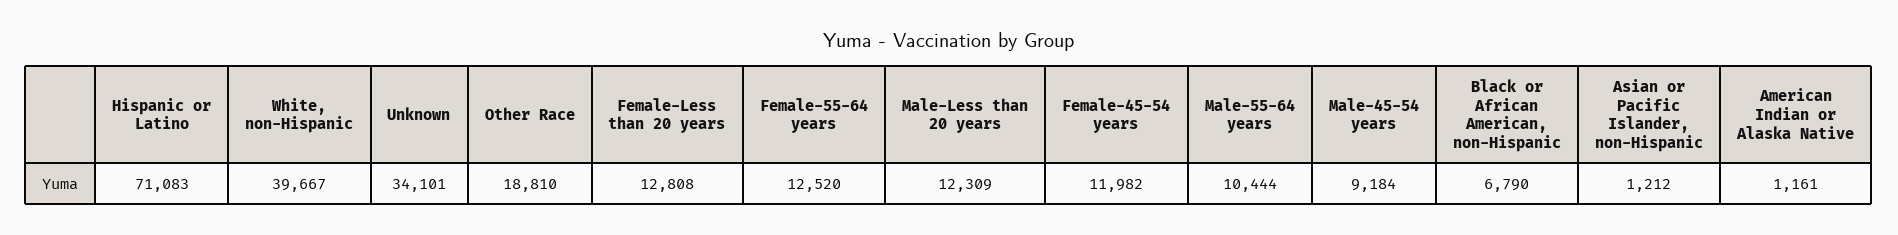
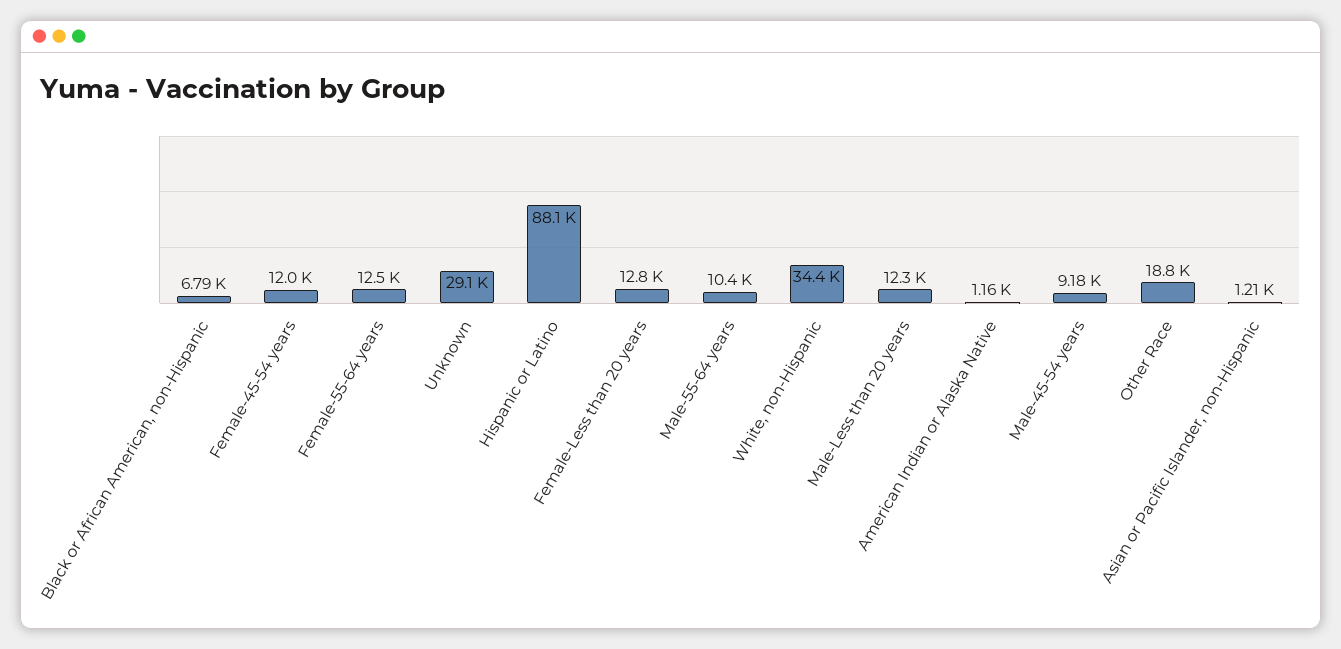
  {
-   "Hispanic or Latino": 71083,
+   "Hispanic or Latino": 88100,
-   "White, non-Hispanic": 39667,
+   "White, non-Hispanic": 34400,
-   "Unknown": 34101,
+   "Unknown": 29100,
    "Other Race": 18810,
    "Female-Less than 20 years": 12808,
    "Female-55-64 years": 12520,
    "Male-Less than 20 years": 12309,
    "Female-45-54 years": 11982,
    "Male-55-64 years": 10444,
    "Male-45-54 years": 9184,
    "Black or African American, non-Hispanic": 6790,
    "Asian or Pacific Islander, non-Hispanic": 1212,
    "American Indian or Alaska Native": 1161
  }

